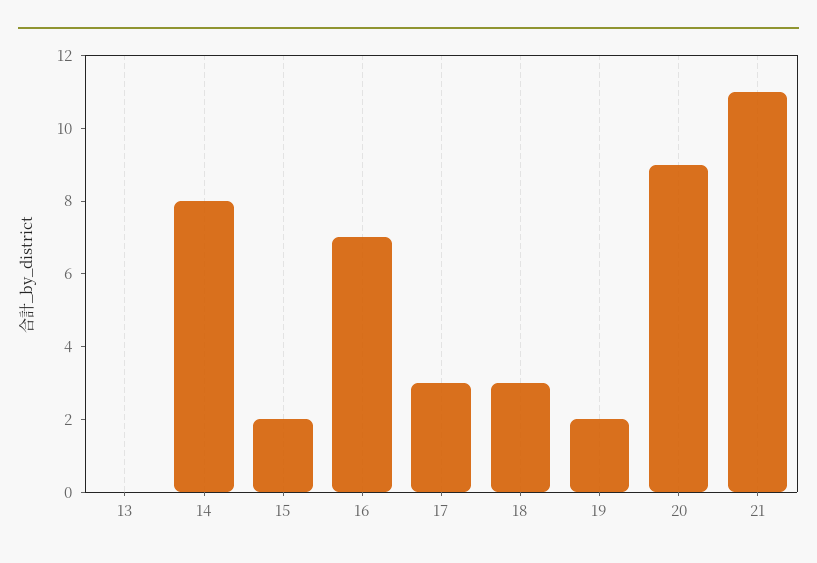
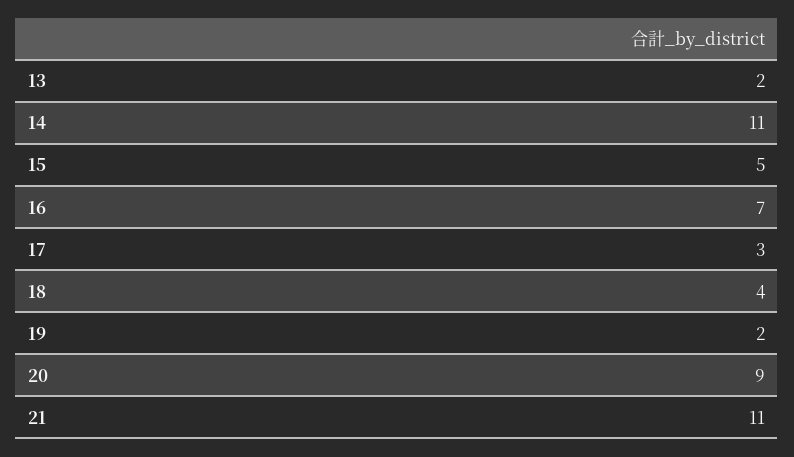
  {
-   "13": 0,
+   "13": 2,
-   "14": 8,
+   "14": 11,
-   "15": 2,
+   "15": 5,
    "16": 7,
    "17": 3,
-   "18": 3,
+   "18": 4,
    "19": 2,
    "20": 9,
    "21": 11
  }

